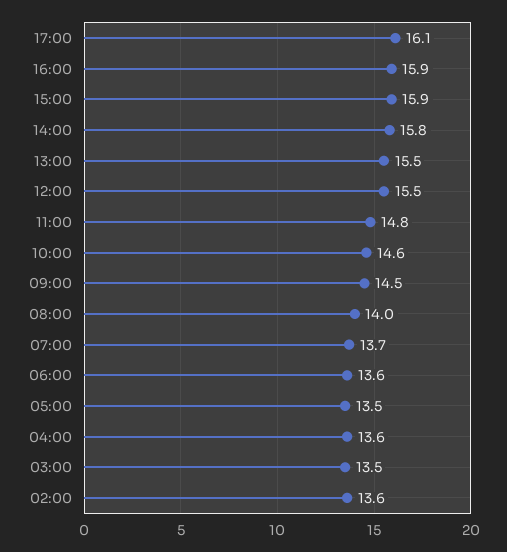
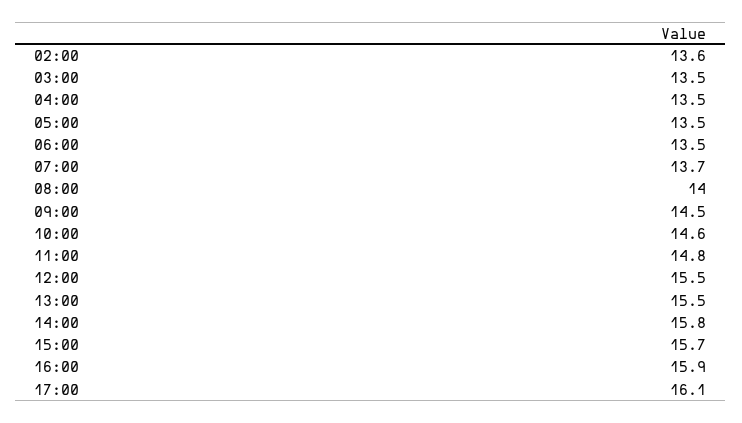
  {
    "17:00": 16.1,
    "16:00": 15.9,
-   "15:00": 15.9,
+   "15:00": 15.7,
    "14:00": 15.8,
    "13:00": 15.5,
    "12:00": 15.5,
    "11:00": 14.8,
    "10:00": 14.6,
    "09:00": 14.5,
    "08:00": 14,
    "07:00": 13.7,
-   "06:00": 13.6,
+   "06:00": 13.5,
    "05:00": 13.5,
-   "04:00": 13.6,
+   "04:00": 13.5,
    "03:00": 13.5,
    "02:00": 13.6
  }

